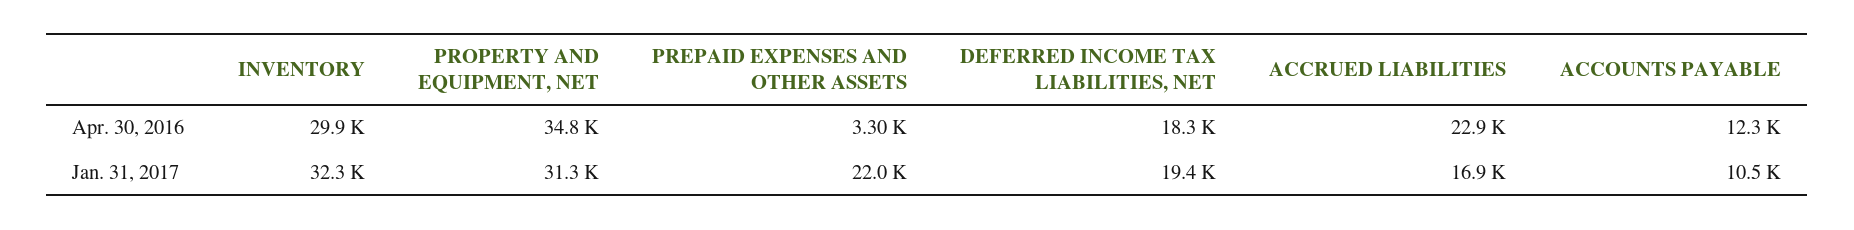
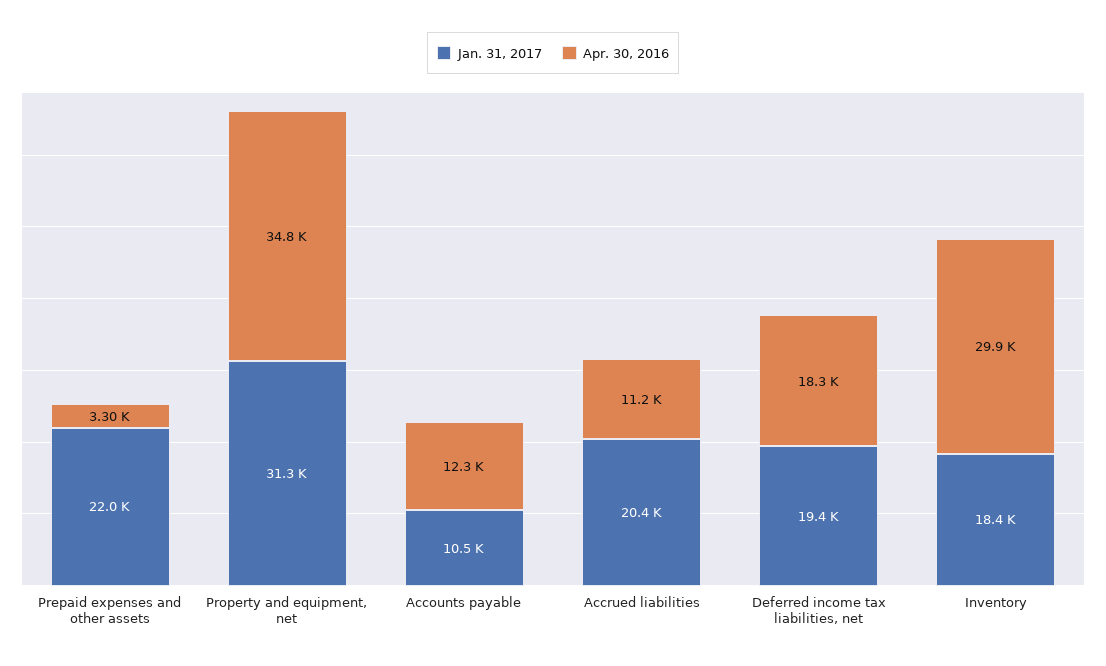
  {
    "Apr. 30, 2016": {
      "INVENTORY": 29900,
      "PROPERTY AND EQUIPMENT, NET": 34800,
      "PREPAID EXPENSES AND OTHER ASSETS": 3300,
      "DEFERRED INCOME TAX LIABILITIES, NET": 18300,
-     "ACCRUED LIABILITIES": 22900,
+     "ACCRUED LIABILITIES": 11200,
      "ACCOUNTS PAYABLE": 12300
    },
    "Jan. 31, 2017": {
-     "INVENTORY": 32300,
+     "INVENTORY": 18400,
      "PROPERTY AND EQUIPMENT, NET": 31300,
      "PREPAID EXPENSES AND OTHER ASSETS": 22000,
      "DEFERRED INCOME TAX LIABILITIES, NET": 19400,
-     "ACCRUED LIABILITIES": 16900,
+     "ACCRUED LIABILITIES": 20400,
      "ACCOUNTS PAYABLE": 10500
    }
  }

